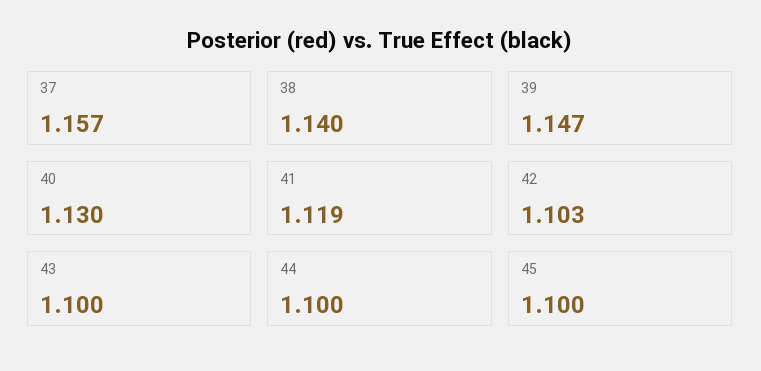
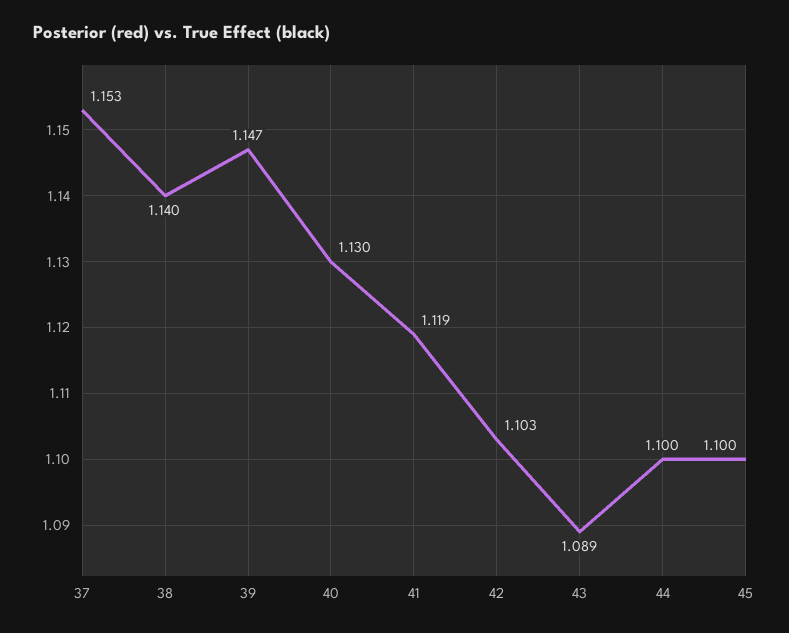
  {
-   "37": 1.157,
+   "37": 1.153,
    "38": 1.14,
    "39": 1.147,
    "40": 1.13,
    "41": 1.119,
    "42": 1.103,
-   "43": 1.1,
+   "43": 1.089,
    "44": 1.1,
    "45": 1.1
  }

